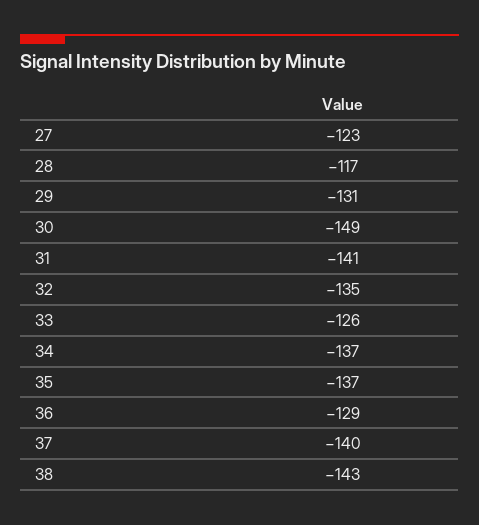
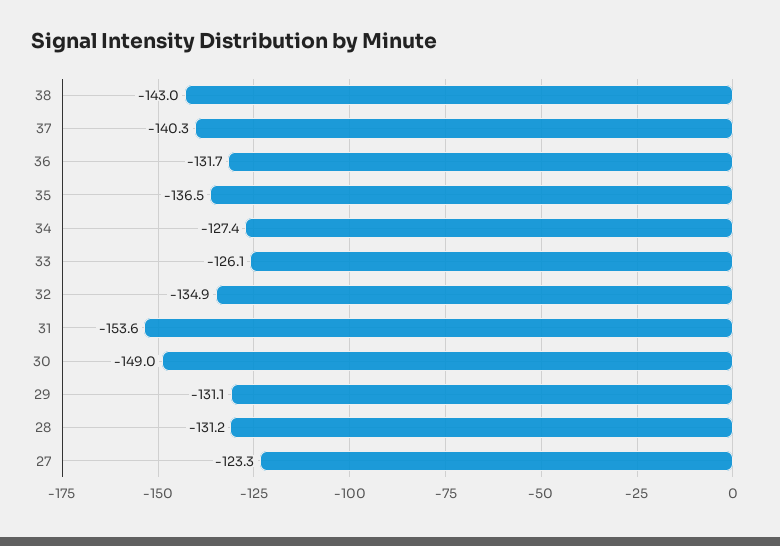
  {
    "27": -123.3,
-   "28": -117,
+   "28": -131.2,
    "29": -131.1,
    "30": -149,
-   "31": -141,
+   "31": -153.6,
    "32": -134.9,
    "33": -126.1,
-   "34": -137,
+   "34": -127.4,
    "35": -136.5,
-   "36": -129,
+   "36": -131.7,
    "37": -140.3,
    "38": -143
  }

